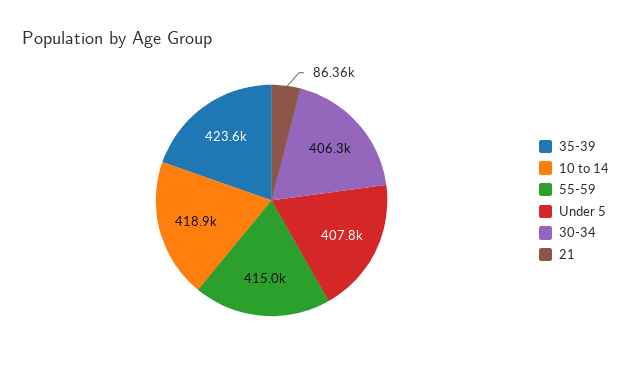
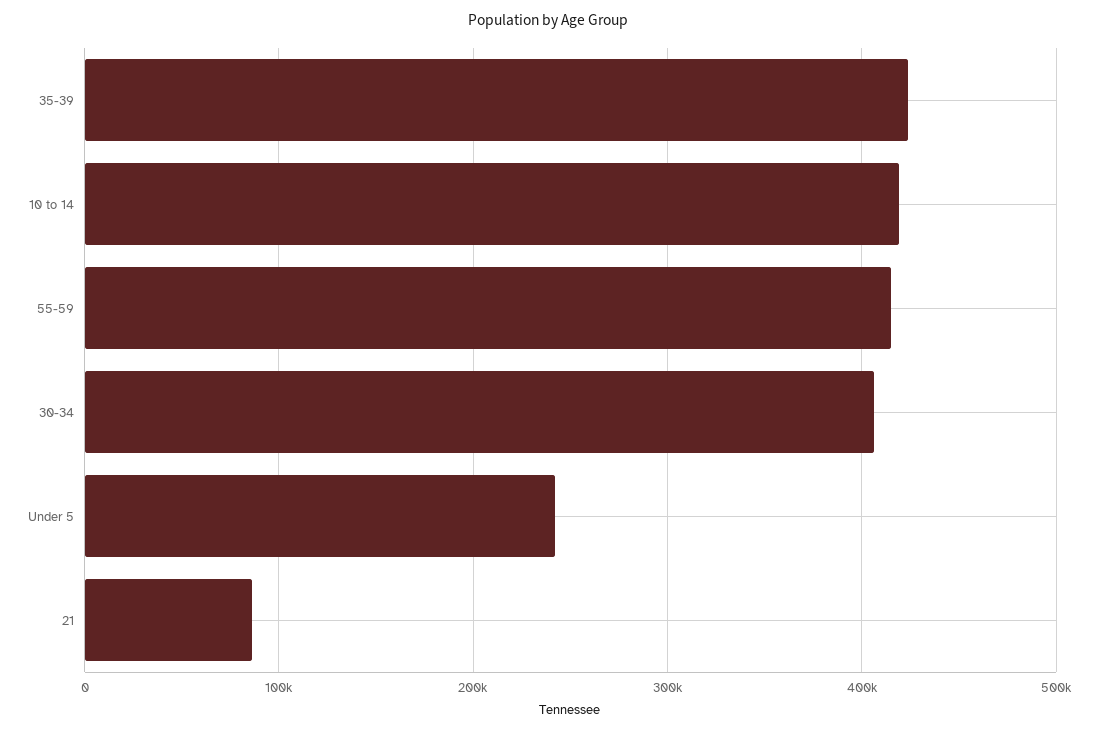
  {
    "35-39": 423600,
    "10 to 14": 418900,
    "55-59": 415000,
-   "Under 5": 407800,
+   "Under 5": 240000,
    "30-34": 406300,
    "21": 86360
  }

